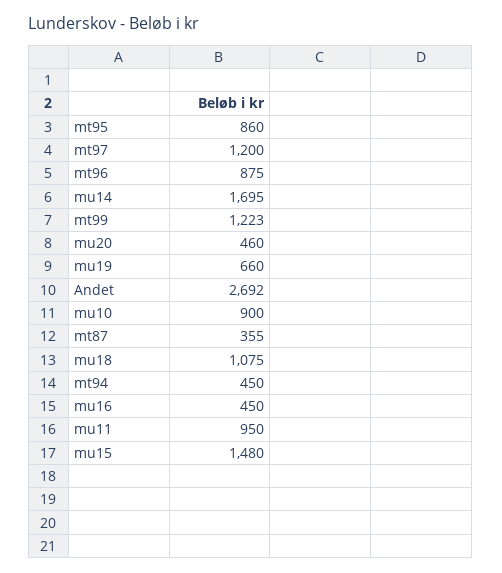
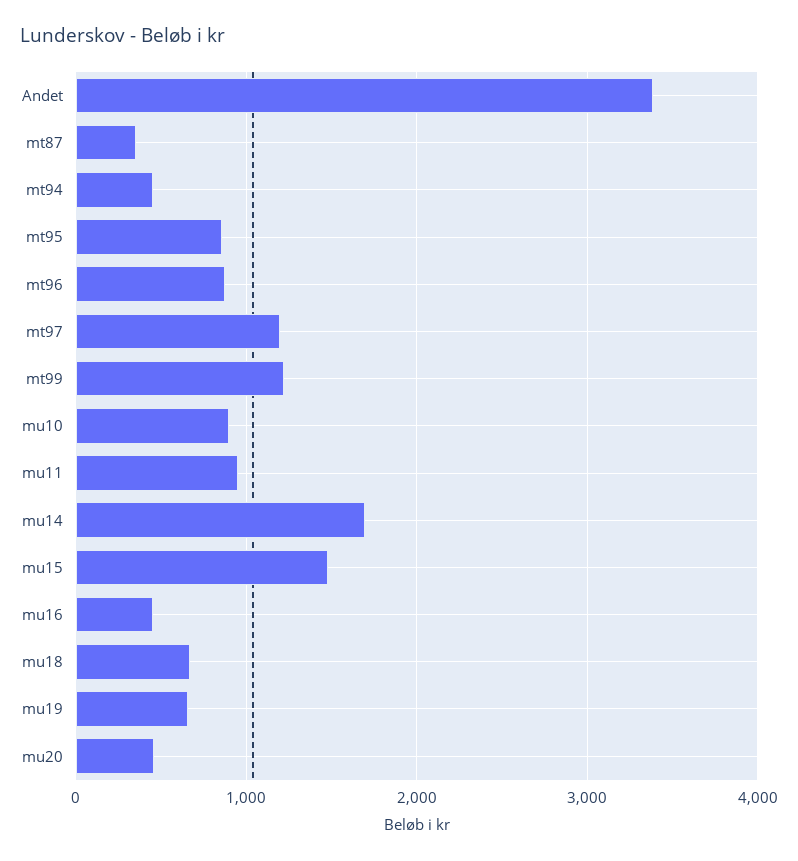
  {
    "mt95": 860,
    "mt97": 1200,
    "mt96": 875,
    "mu14": 1695,
    "mt99": 1223,
    "mu20": 460,
    "mu19": 660,
-   "Andet": 2692,
+   "Andet": 3400,
    "mu10": 900,
    "mt87": 355,
-   "mu18": 1075,
+   "mu18": 700,
    "mt94": 450,
    "mu16": 450,
    "mu11": 950,
    "mu15": 1480
  }

